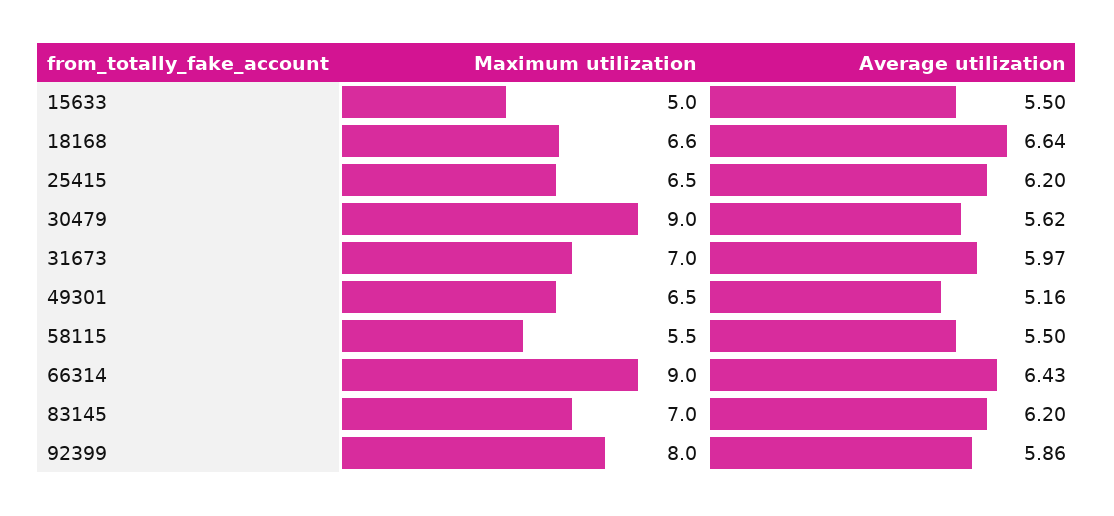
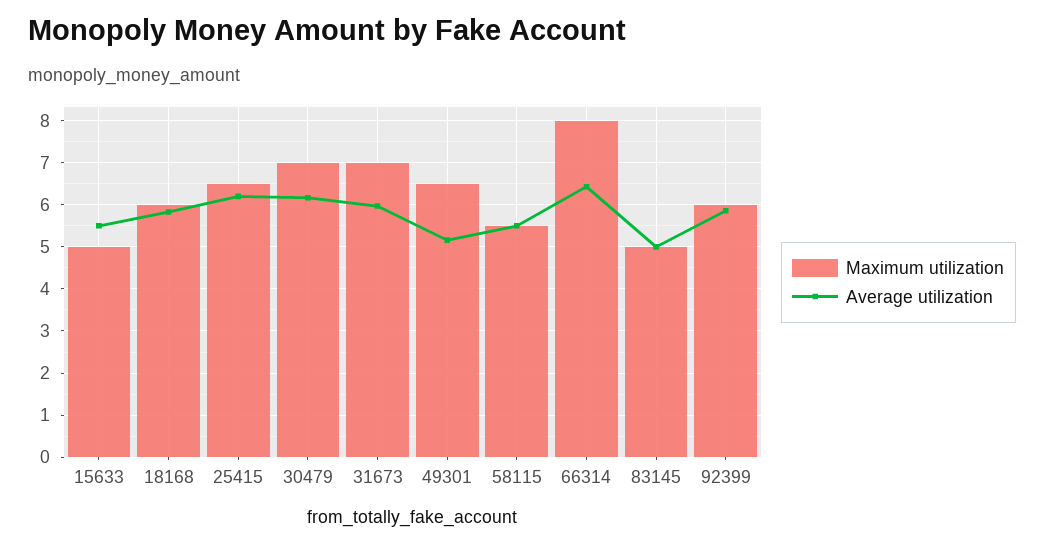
  {
    "Maximum utilization": {
      "15633": 5,
-     "18168": 6.6,
+     "18168": 6,
      "25415": 6.5,
-     "30479": 9,
+     "30479": 7,
      "31673": 7,
      "49301": 6.5,
      "58115": 5.5,
-     "66314": 9,
+     "66314": 8,
-     "83145": 7,
+     "83145": 5,
-     "92399": 8
+     "92399": 6
    },
    "Average utilization": {
      "15633": 5.5,
-     "18168": 6.64,
+     "18168": 5.8,
      "25415": 6.2,
-     "30479": 5.62,
+     "30479": 6.2,
      "31673": 5.97,
      "49301": 5.16,
      "58115": 5.5,
      "66314": 6.43,
-     "83145": 6.2,
+     "83145": 5,
      "92399": 5.86
    }
  }

